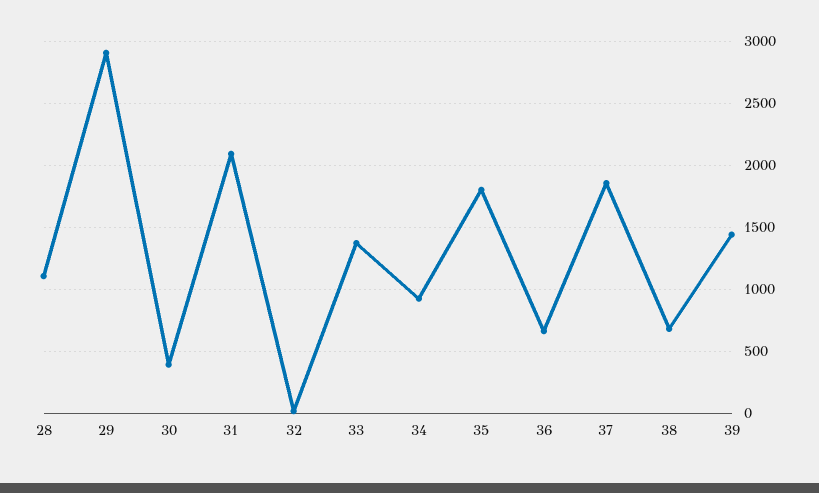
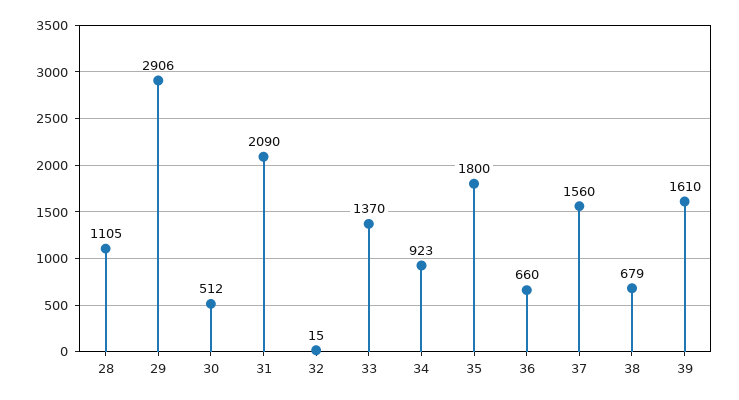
  {
    "28": 1105,
    "29": 2906,
-   "30": 400,
+   "30": 512,
    "31": 2090,
    "32": 15,
    "33": 1370,
    "34": 923,
    "35": 1800,
    "36": 660,
-   "37": 1850,
+   "37": 1560,
    "38": 679,
-   "39": 1450
+   "39": 1610
  }

